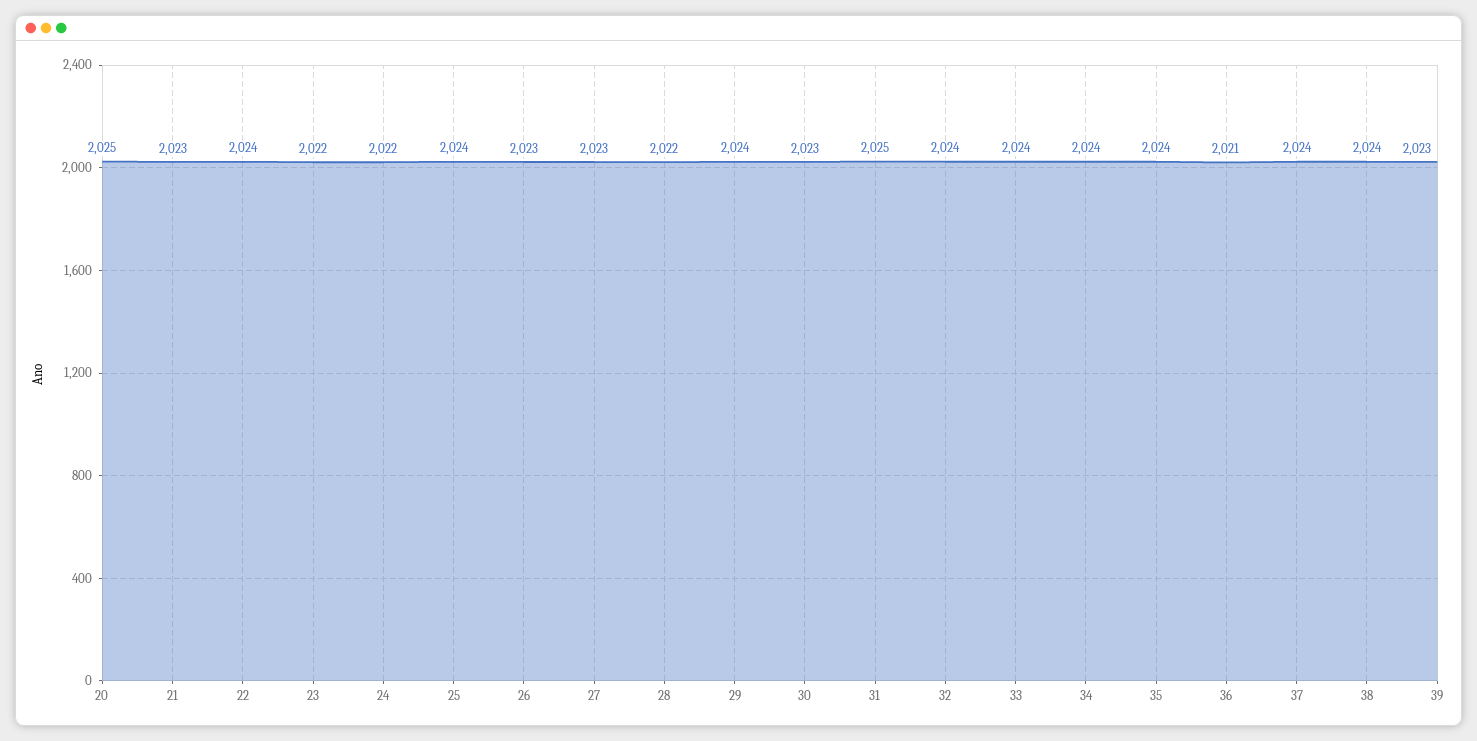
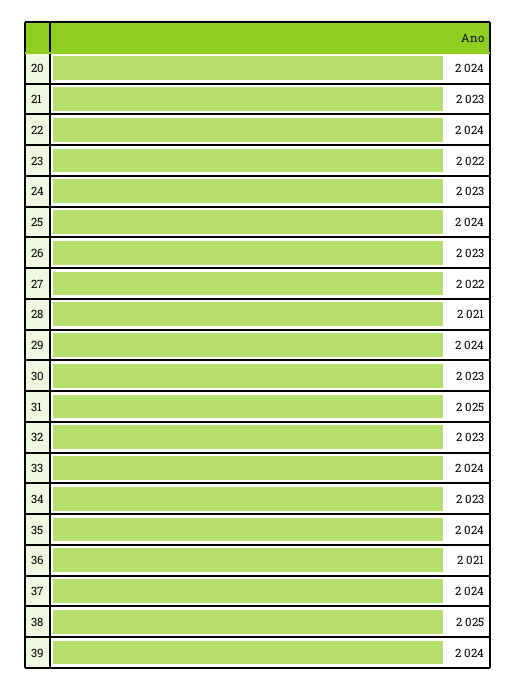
  {
-   "20": 2025,
+   "20": 2024,
    "21": 2023,
    "22": 2024,
    "23": 2022,
-   "24": 2022,
+   "24": 2023,
    "25": 2024,
    "26": 2023,
-   "27": 2023,
+   "27": 2022,
-   "28": 2022,
+   "28": 2021,
    "29": 2024,
    "30": 2023,
    "31": 2025,
-   "32": 2024,
+   "32": 2023,
    "33": 2024,
-   "34": 2024,
+   "34": 2023,
    "35": 2024,
    "36": 2021,
    "37": 2024,
-   "38": 2024,
+   "38": 2025,
-   "39": 2023
+   "39": 2024
  }

